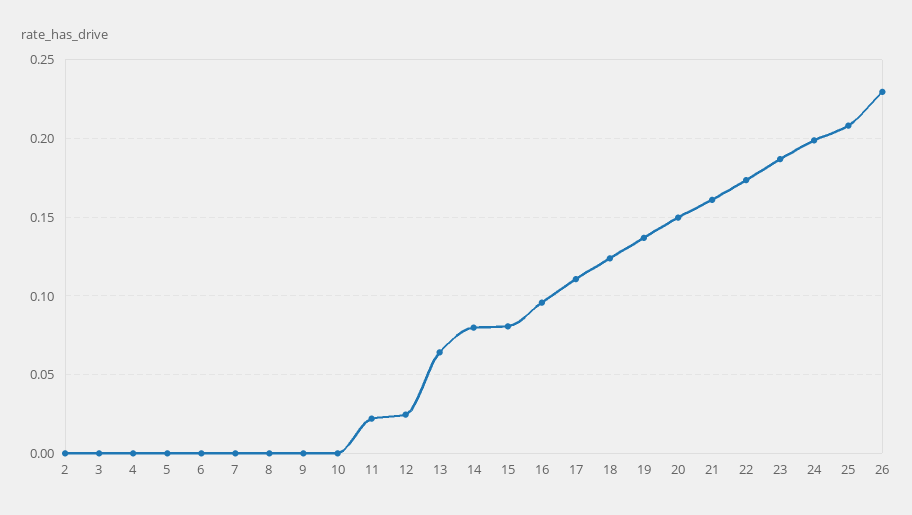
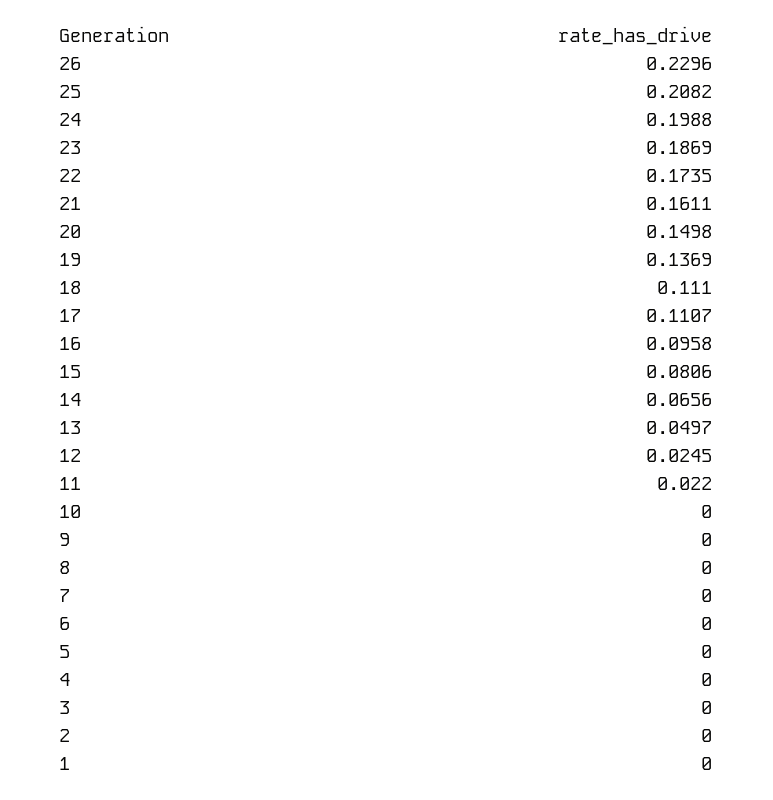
  {
    "2": 0,
    "3": 0,
    "4": 0,
    "5": 0,
    "6": 0,
    "7": 0,
    "8": 0,
    "9": 0,
    "10": 0,
    "11": 0.022,
    "12": 0.0245,
-   "13": 0.065,
+   "13": 0.0497,
-   "14": 0.08,
+   "14": 0.0656,
    "15": 0.0806,
    "16": 0.0958,
    "17": 0.1107,
-   "18": 0.125,
+   "18": 0.111,
    "19": 0.1369,
    "20": 0.1498,
    "21": 0.1611,
    "22": 0.1735,
    "23": 0.1869,
    "24": 0.1988,
    "25": 0.2082,
-   "26": 0.2296
+   "26": 0.2296,
+   "1": 0
  }

